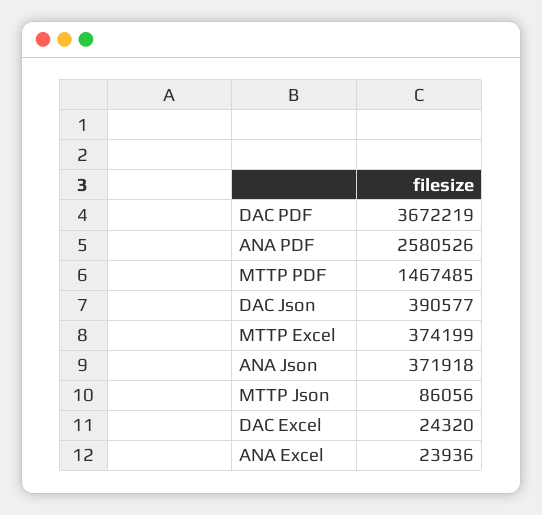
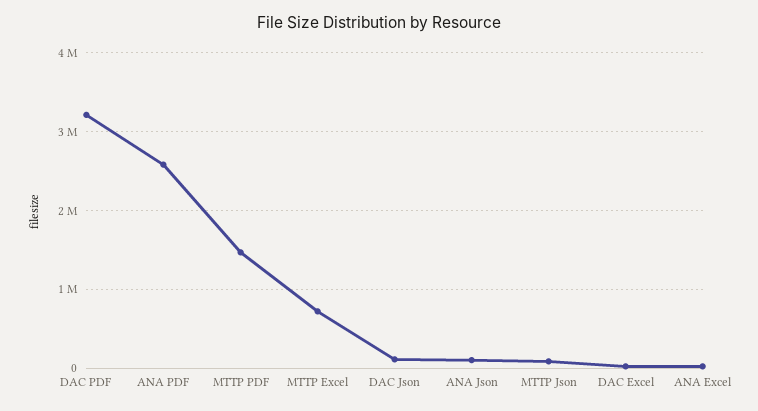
  {
-   "DAC PDF": 3672219,
+   "DAC PDF": 3200000,
    "ANA PDF": 2580526,
    "MTTP PDF": 1467485,
-   "DAC Json": 390577,
+   "DAC Json": 100000,
-   "MTTP Excel": 374199,
+   "MTTP Excel": 700000,
-   "ANA Json": 371918,
+   "ANA Json": 100000,
    "MTTP Json": 86056,
    "DAC Excel": 24320,
    "ANA Excel": 23936
  }

